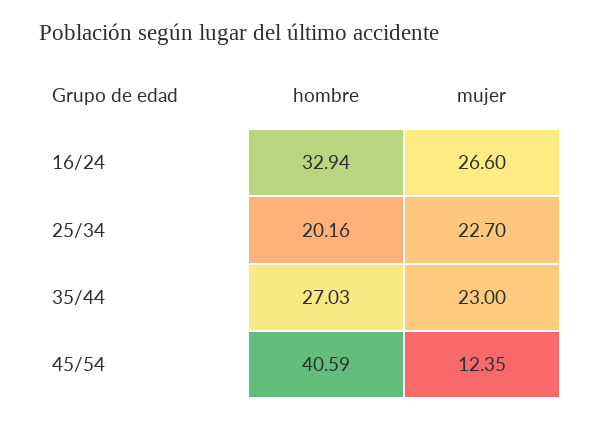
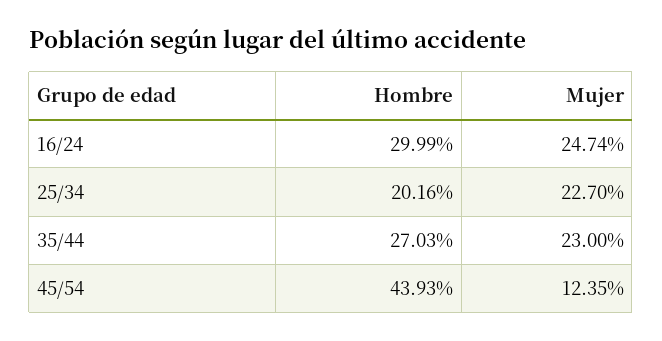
  {
    "hombre": {
-     "16/24": 32.94,
+     "16/24": 29.99,
      "25/34": 20.16,
      "35/44": 27.03,
-     "45/54": 40.59
+     "45/54": 43.93
    },
    "mujer": {
-     "16/24": 26.6,
+     "16/24": 24.74,
      "25/34": 22.7,
      "35/44": 23,
      "45/54": 12.35
    }
  }

